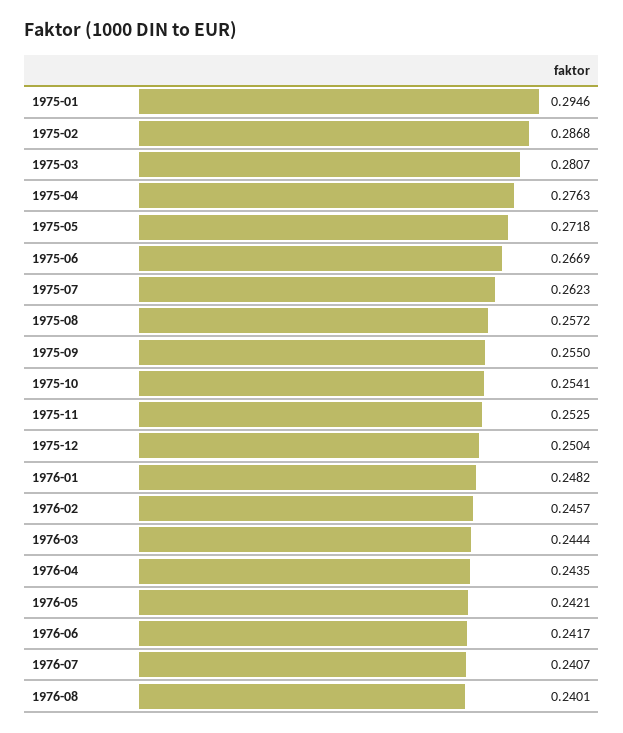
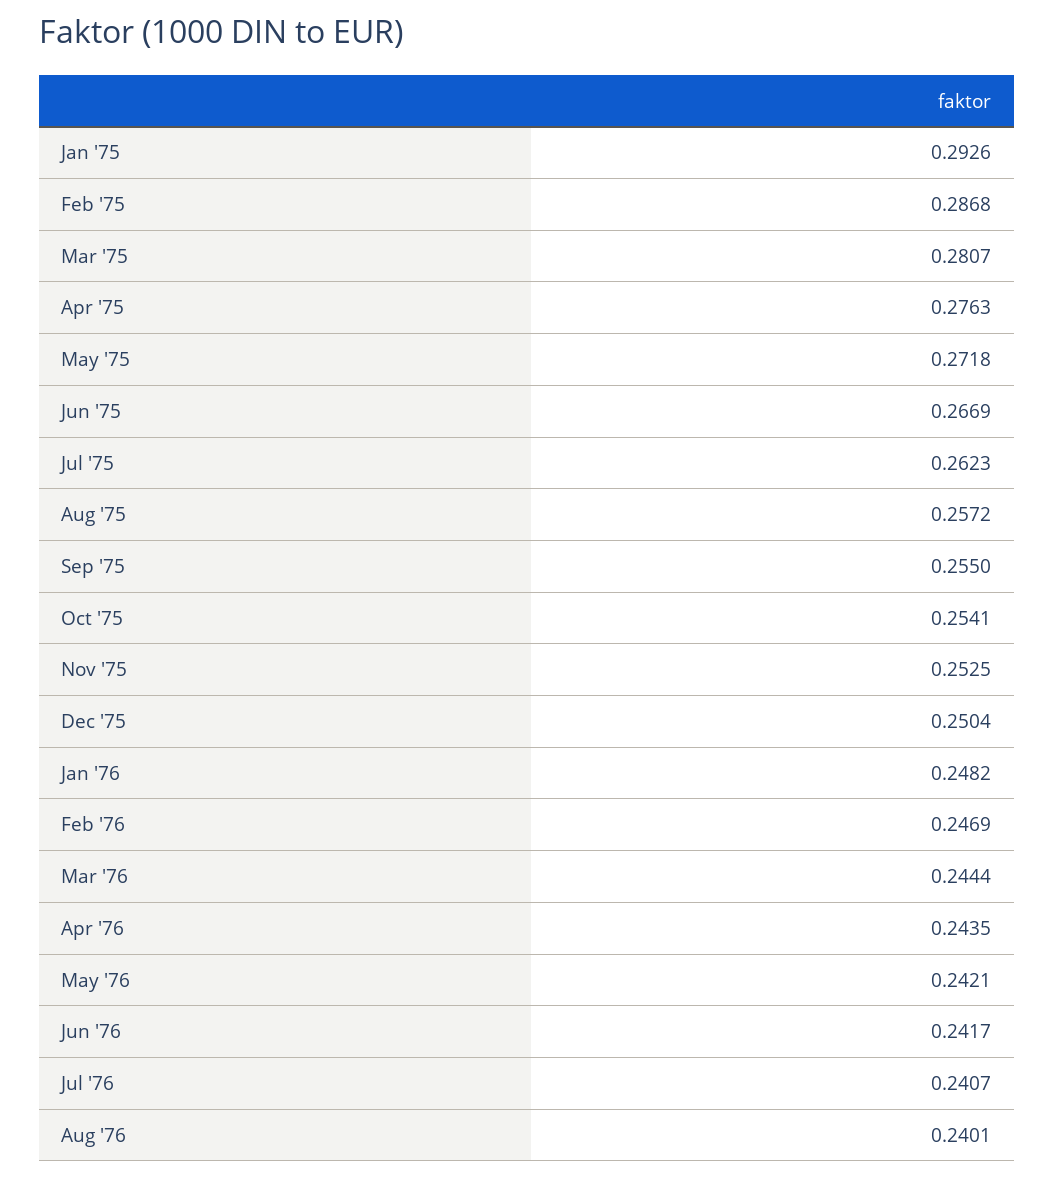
  {
-   "1975-01": 0.2946,
+   "1975-01": 0.2926,
    "1975-02": 0.2868,
    "1975-03": 0.2807,
    "1975-04": 0.2763,
    "1975-05": 0.2718,
    "1975-06": 0.2669,
    "1975-07": 0.2623,
    "1975-08": 0.2572,
    "1975-09": 0.255,
    "1975-10": 0.2541,
    "1975-11": 0.2525,
    "1975-12": 0.2504,
    "1976-01": 0.2482,
-   "1976-02": 0.2457,
+   "1976-02": 0.2469,
    "1976-03": 0.2444,
    "1976-04": 0.2435,
    "1976-05": 0.2421,
    "1976-06": 0.2417,
    "1976-07": 0.2407,
    "1976-08": 0.2401
  }

